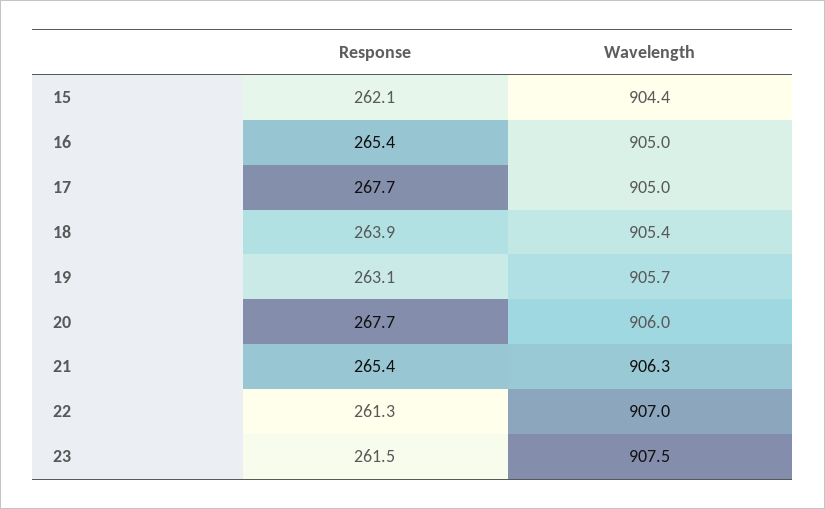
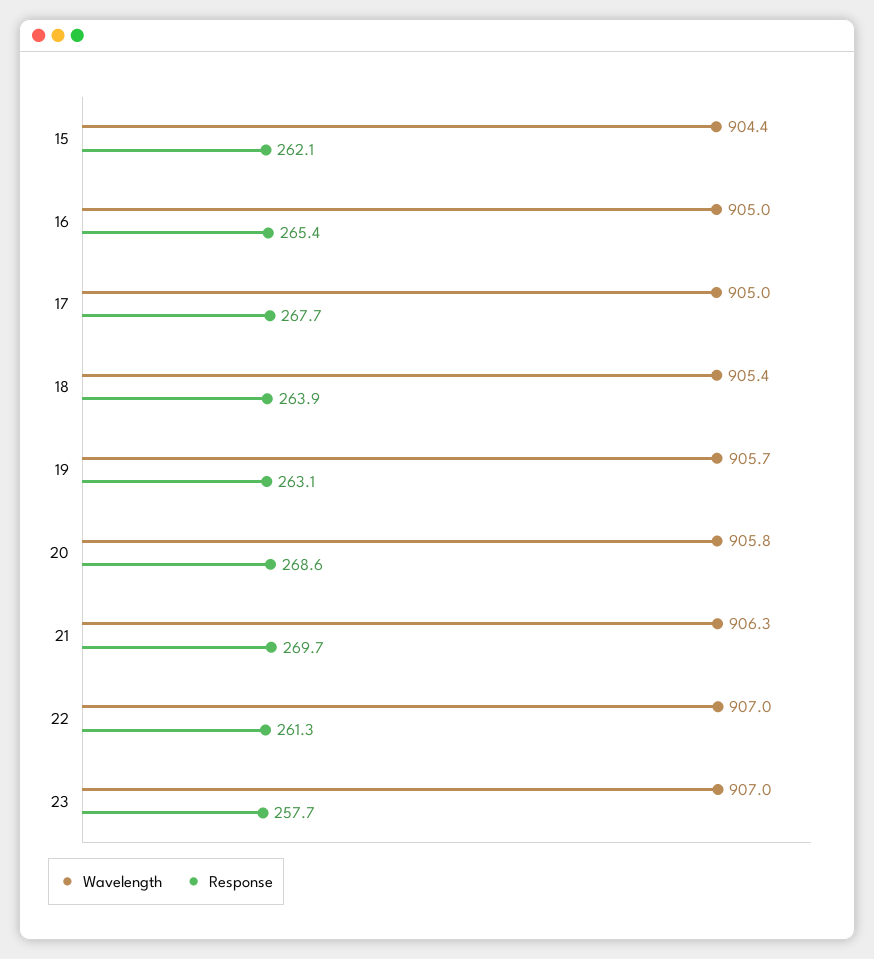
  {
    "Response": {
      "15": 262.1,
      "16": 265.4,
      "17": 267.7,
      "18": 263.9,
      "19": 263.1,
-     "20": 267.7,
+     "20": 268.6,
-     "21": 265.4,
+     "21": 269.7,
      "22": 261.3,
-     "23": 261.5
+     "23": 257.7
    },
    "Wavelength": {
      "15": 904.4,
      "16": 905,
      "17": 905,
      "18": 905.4,
      "19": 905.7,
-     "20": 906,
+     "20": 905.8,
      "21": 906.3,
      "22": 907,
-     "23": 907.5
+     "23": 907
    }
  }

